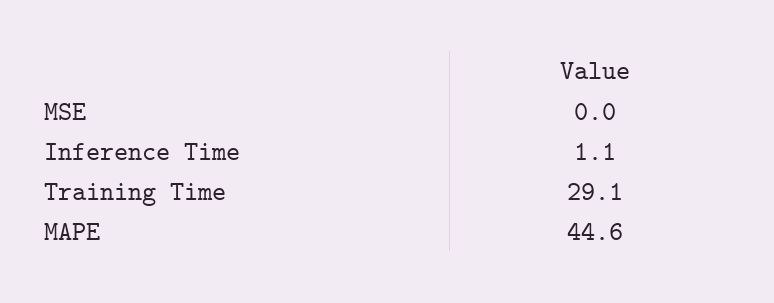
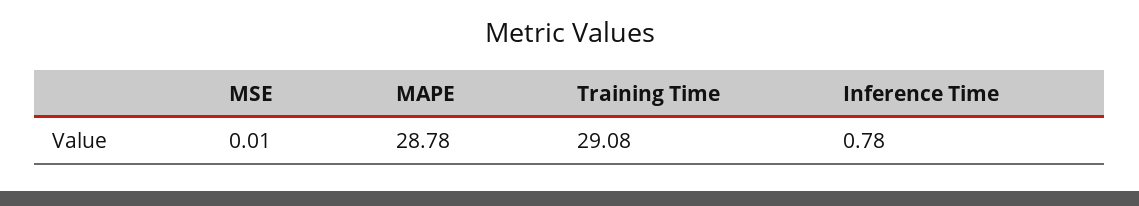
  {
    "MSE": 0.01,
-   "Inference Time": 1.1,
+   "Inference Time": 0.78,
    "Training Time": 29.08,
-   "MAPE": 44.6
+   "MAPE": 28.78
  }

